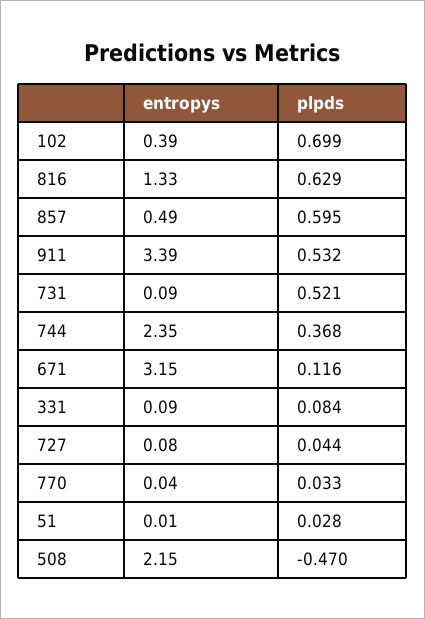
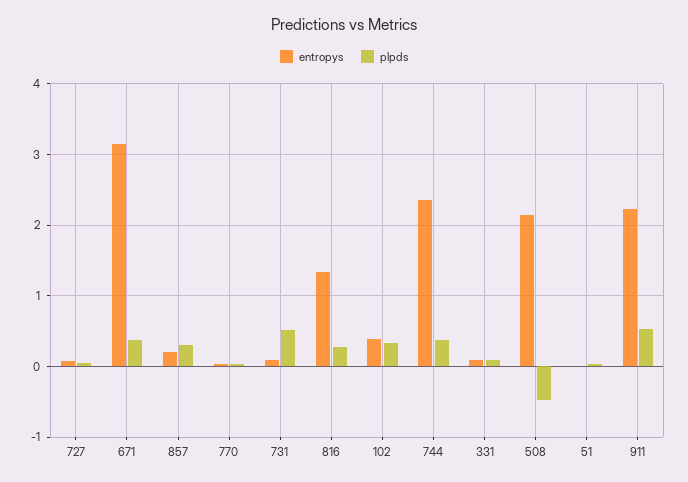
  {
    "entropys": {
      "102": 0.39,
      "816": 1.33,
-     "857": 0.49,
+     "857": 0.2,
-     "911": 3.39,
+     "911": 2.2,
      "731": 0.09,
      "744": 2.35,
      "671": 3.15,
      "331": 0.09,
      "727": 0.08,
      "770": 0.04,
      "51": 0.01,
      "508": 2.15
    },
    "plpds": {
-     "102": 0.699,
+     "102": 0.3,
-     "816": 0.629,
+     "816": 0.3,
-     "857": 0.595,
+     "857": 0.3,
      "911": 0.532,
      "731": 0.521,
      "744": 0.368,
-     "671": 0.116,
+     "671": 0.4,
      "331": 0.084,
      "727": 0.044,
      "770": 0.033,
      "51": 0.028,
      "508": -0.47
    }
  }

